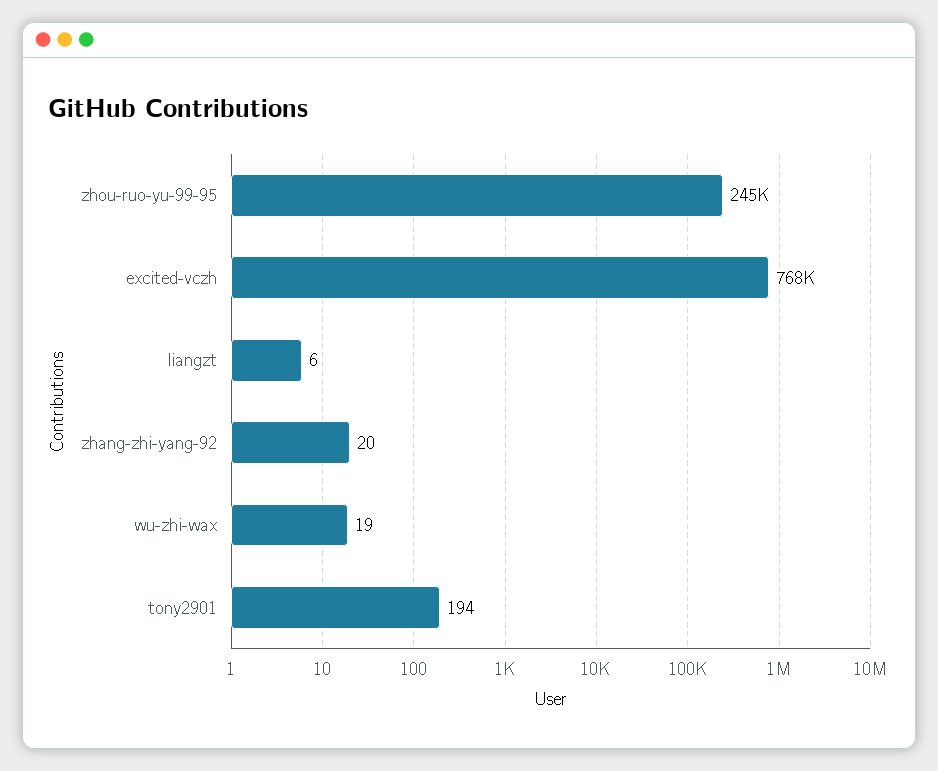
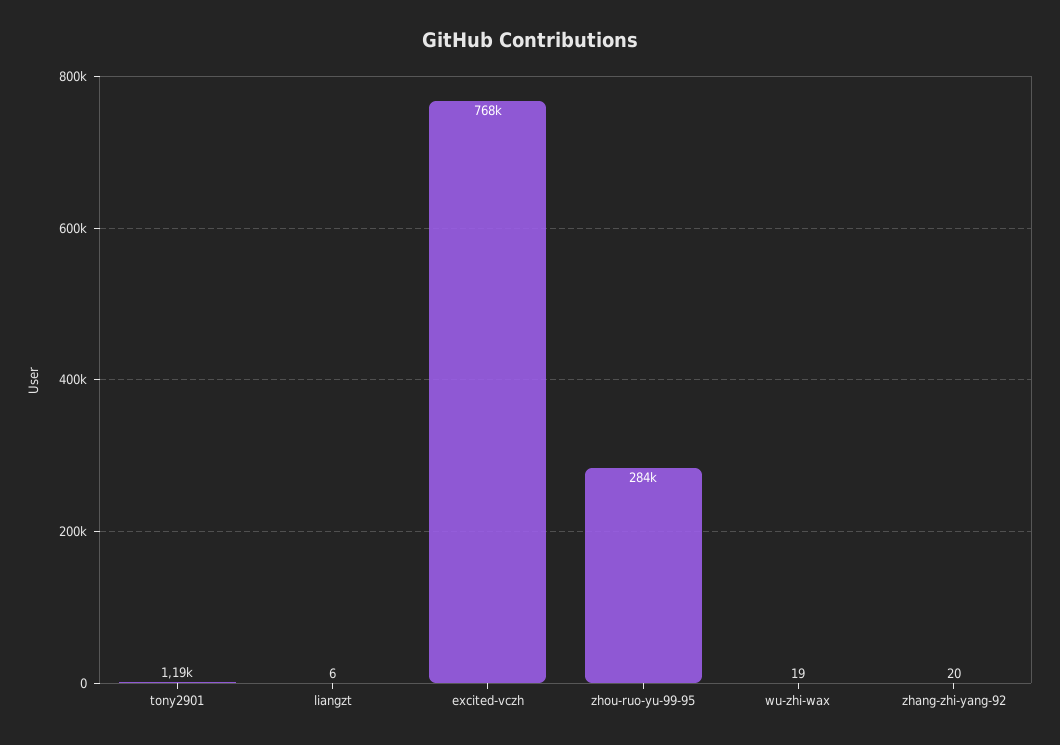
  {
-   "zhou-ruo-yu-99-95": 245000,
+   "zhou-ruo-yu-99-95": 284000,
    "excited-vczh": 768000,
    "liangzt": 6,
    "zhang-zhi-yang-92": 20,
    "wu-zhi-wax": 19,
-   "tony2901": 194
+   "tony2901": 1190
  }

